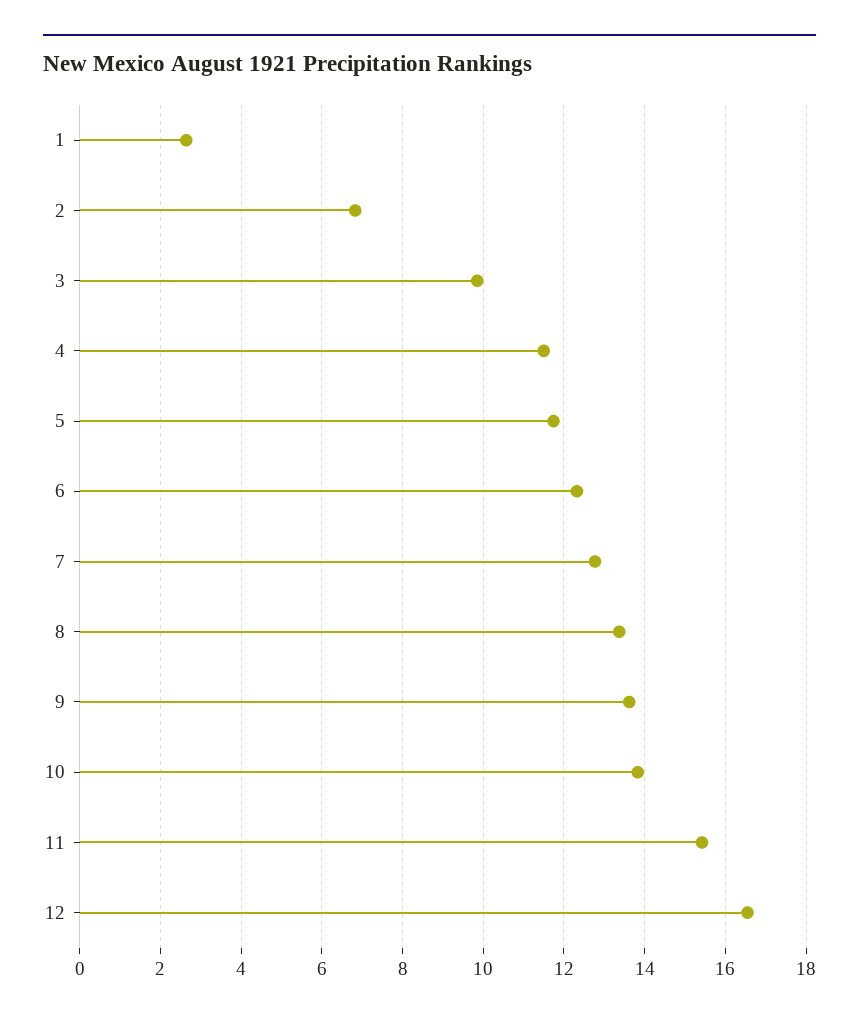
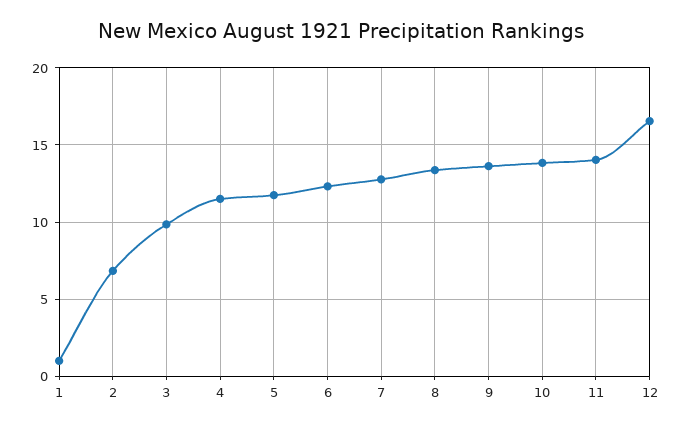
  {
-   "1": 2.6,
+   "1": 1,
    "2": 6.8,
    "3": 9.8,
    "4": 11.6,
    "5": 11.8,
    "6": 12.4,
    "7": 12.8,
    "8": 13.4,
    "9": 13.6,
    "10": 13.8,
-   "11": 15.4,
+   "11": 14,
    "12": 16.6
  }

